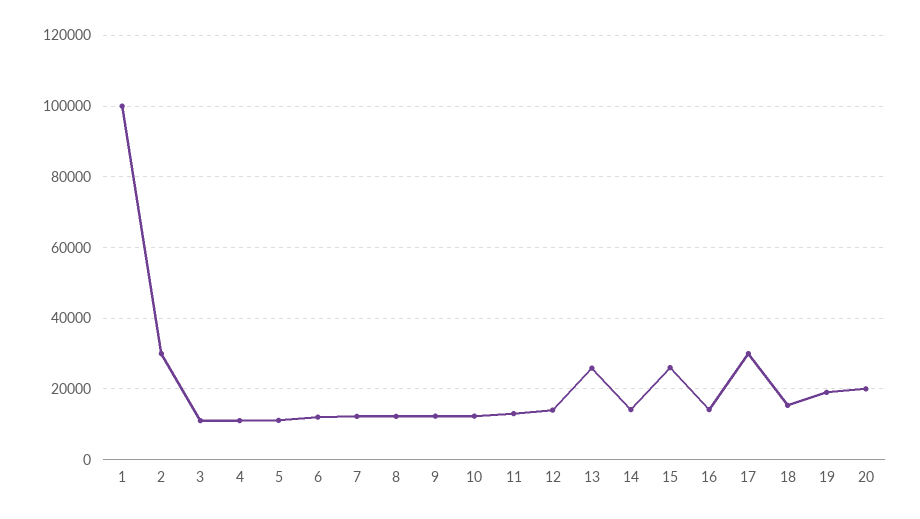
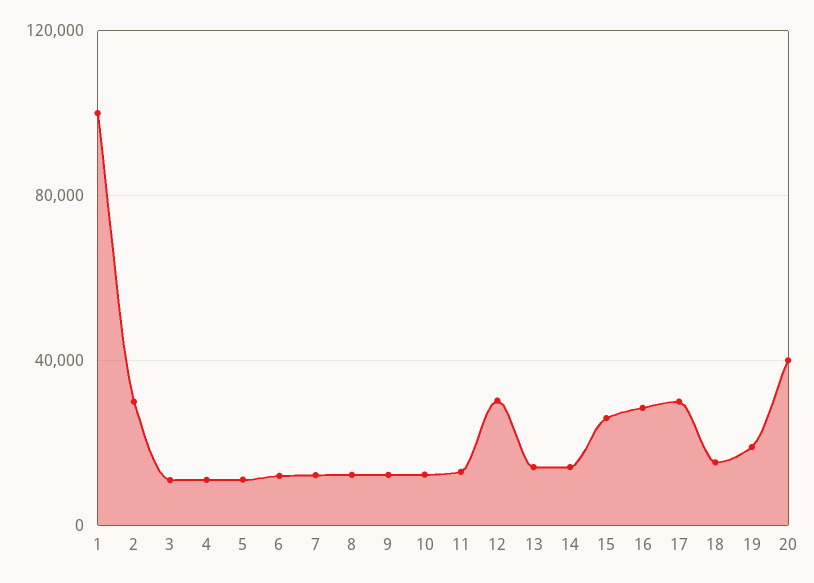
  {
    "1": 100000,
    "2": 30000,
    "3": 12000,
    "4": 12000,
    "5": 12000,
    "6": 12000,
    "7": 12000,
    "8": 12000,
    "9": 12000,
    "10": 12000,
    "11": 14000,
-   "12": 14000,
+   "12": 30000,
-   "13": 26000,
+   "13": 15000,
    "14": 14000,
    "15": 26000,
-   "16": 14000,
+   "16": 30000,
    "17": 30000,
    "18": 16000,
    "19": 20000,
-   "20": 20000
+   "20": 40000
  }

